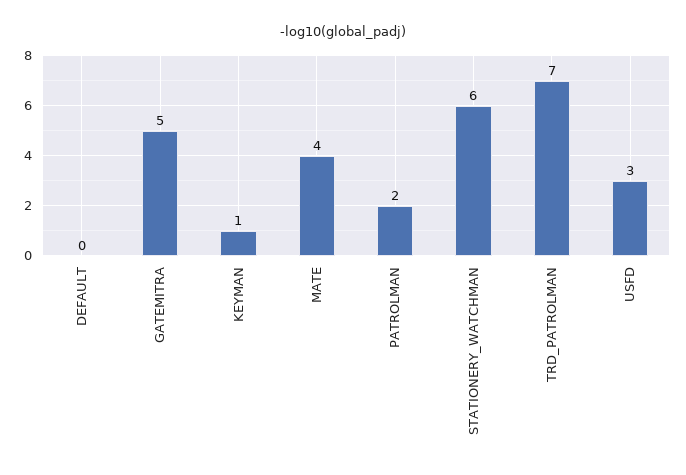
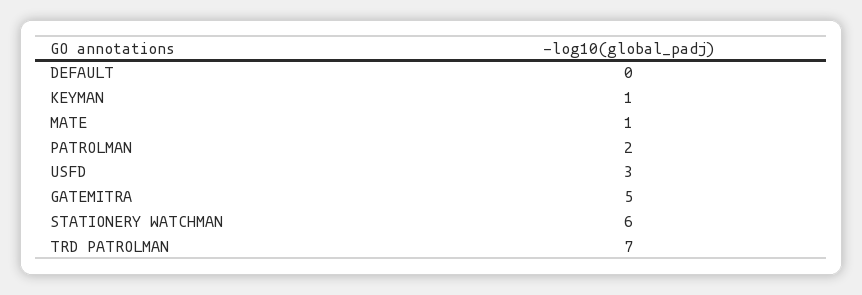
  {
    "DEFAULT": 0,
    "GATEMITRA": 5,
    "KEYMAN": 1,
-   "MATE": 4,
+   "MATE": 1,
    "PATROLMAN": 2,
    "STATIONERY_WATCHMAN": 6,
    "TRD_PATROLMAN": 7,
    "USFD": 3
  }

